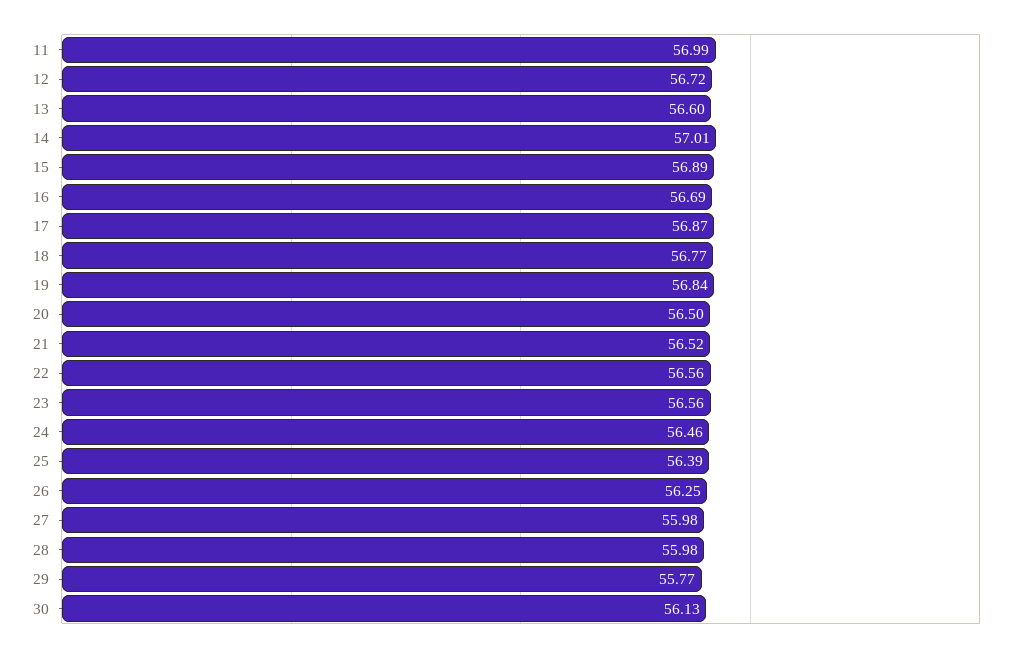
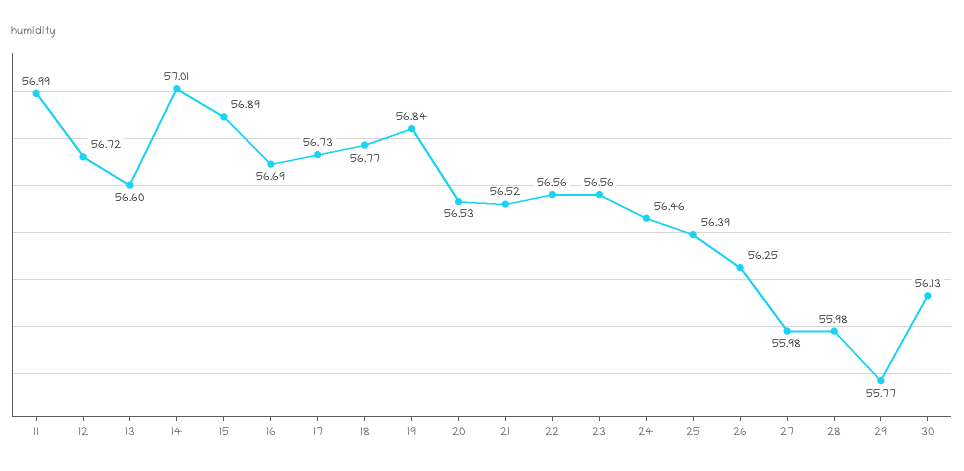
  {
    "11": 56.99,
    "12": 56.72,
    "13": 56.6,
    "14": 57.01,
    "15": 56.89,
    "16": 56.69,
-   "17": 56.87,
+   "17": 56.73,
    "18": 56.77,
    "19": 56.84,
-   "20": 56.5,
+   "20": 56.53,
    "21": 56.52,
    "22": 56.56,
    "23": 56.56,
    "24": 56.46,
    "25": 56.39,
    "26": 56.25,
    "27": 55.98,
    "28": 55.98,
    "29": 55.77,
    "30": 56.13
  }

